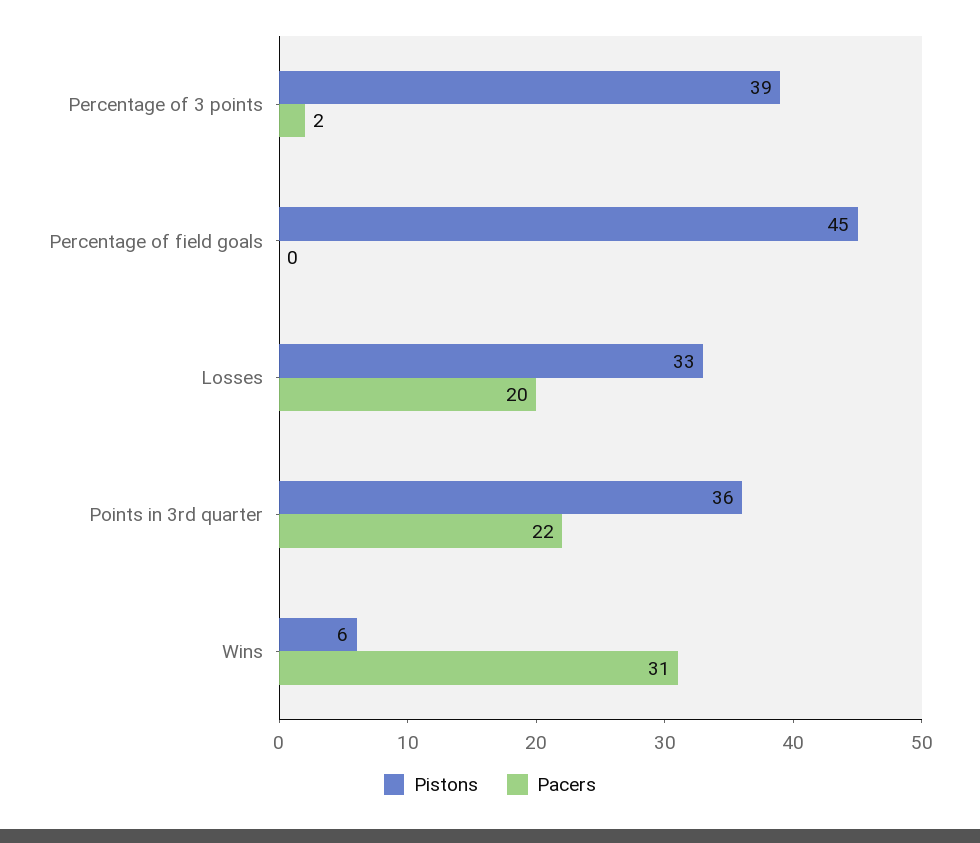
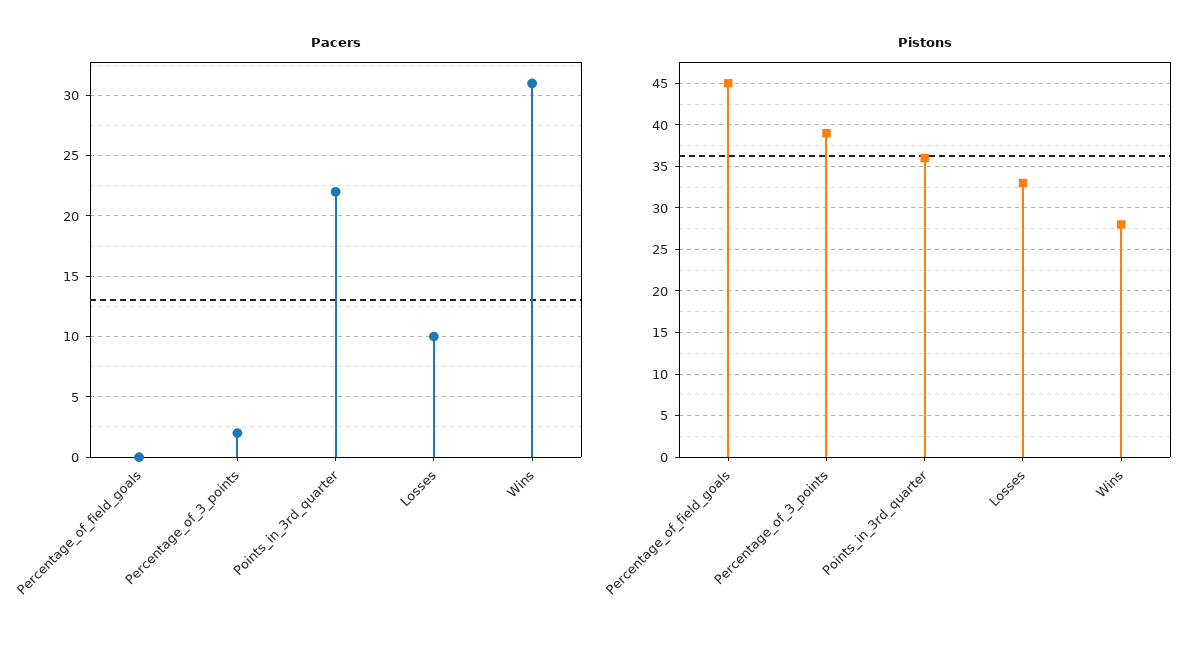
  {
    "Pistons": {
      "Percentage of 3 points": 39,
      "Percentage of field goals": 45,
      "Losses": 33,
      "Points in 3rd quarter": 36,
-     "Wins": 6
+     "Wins": 28
    },
    "Pacers": {
      "Percentage of 3 points": 2,
      "Percentage of field goals": 0,
-     "Losses": 20,
+     "Losses": 10,
      "Points in 3rd quarter": 22,
      "Wins": 31
    }
  }

